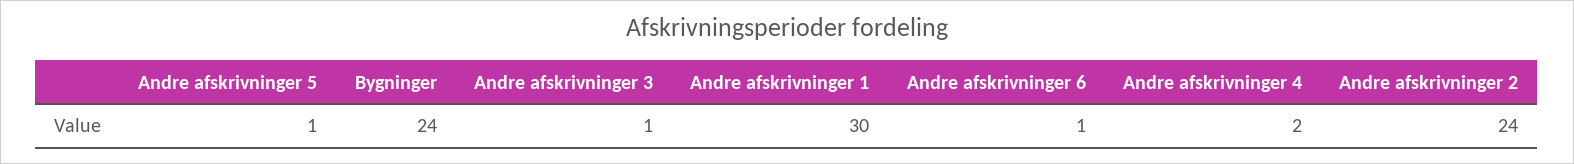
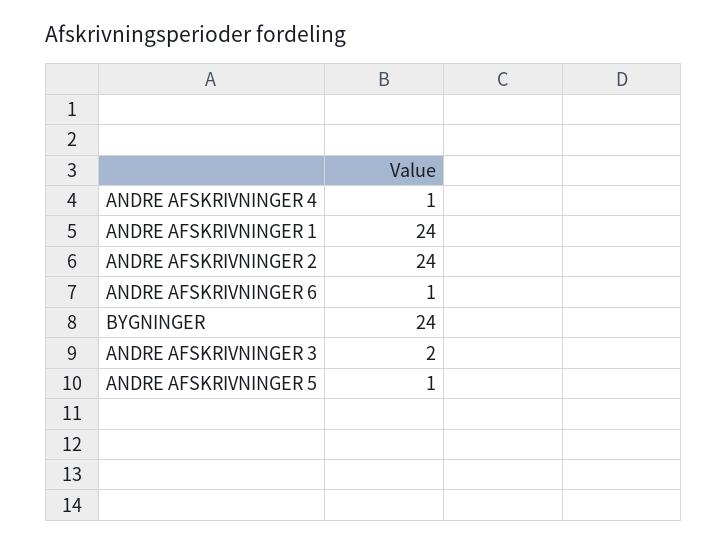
  {
    "Andre afskrivninger 5": 1,
    "Bygninger": 24,
-   "Andre afskrivninger 3": 1,
+   "Andre afskrivninger 3": 2,
-   "Andre afskrivninger 1": 30,
+   "Andre afskrivninger 1": 24,
    "Andre afskrivninger 6": 1,
-   "Andre afskrivninger 4": 2,
+   "Andre afskrivninger 4": 1,
    "Andre afskrivninger 2": 24
  }

